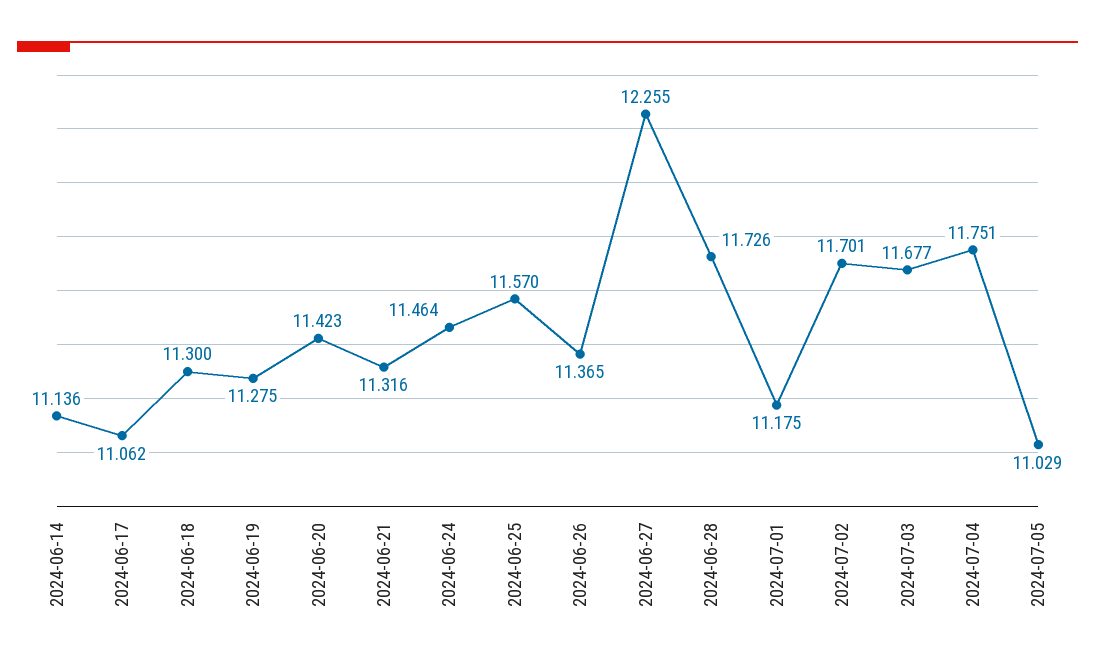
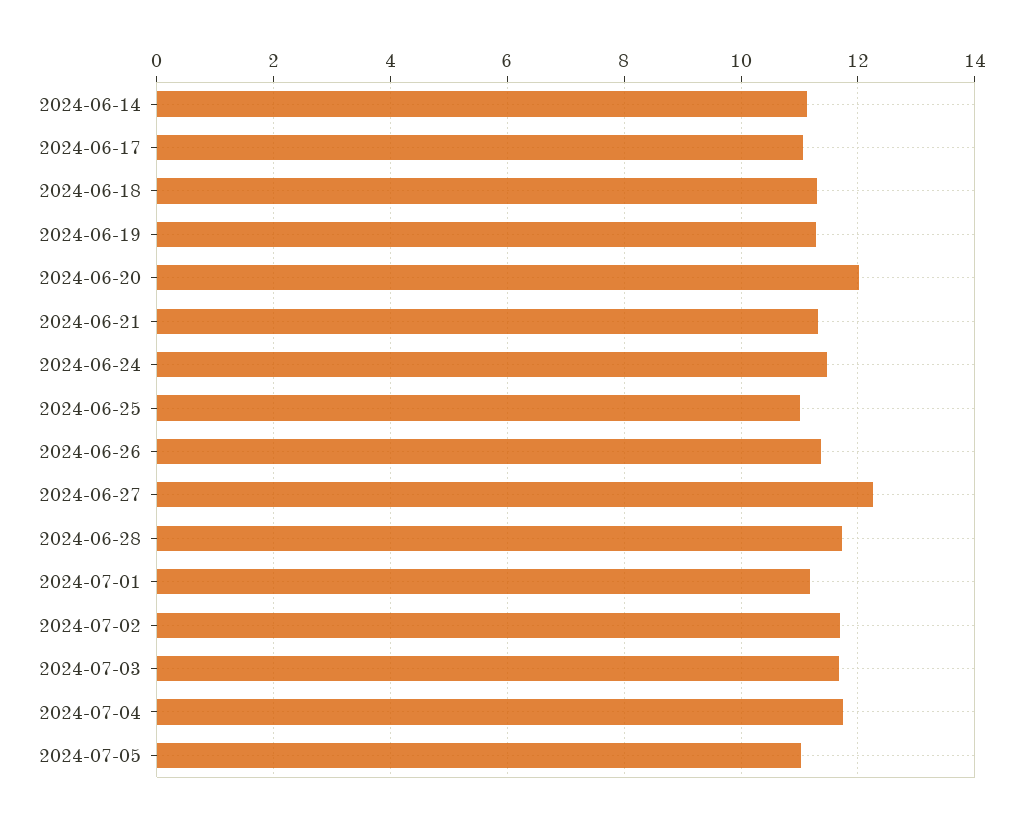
  {
    "2024-06-14": 11.136,
    "2024-06-17": 11.062,
    "2024-06-18": 11.3,
    "2024-06-19": 11.275,
-   "2024-06-20": 11.423,
+   "2024-06-20": 12,
    "2024-06-21": 11.316,
    "2024-06-24": 11.464,
-   "2024-06-25": 11.57,
+   "2024-06-25": 11,
    "2024-06-26": 11.365,
    "2024-06-27": 12.255,
    "2024-06-28": 11.726,
    "2024-07-01": 11.175,
    "2024-07-02": 11.701,
    "2024-07-03": 11.677,
    "2024-07-04": 11.751,
    "2024-07-05": 11.029
  }

